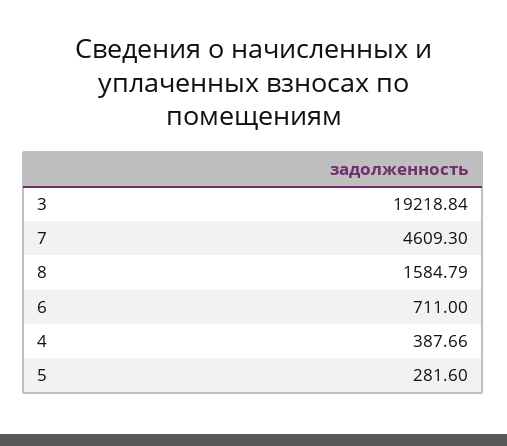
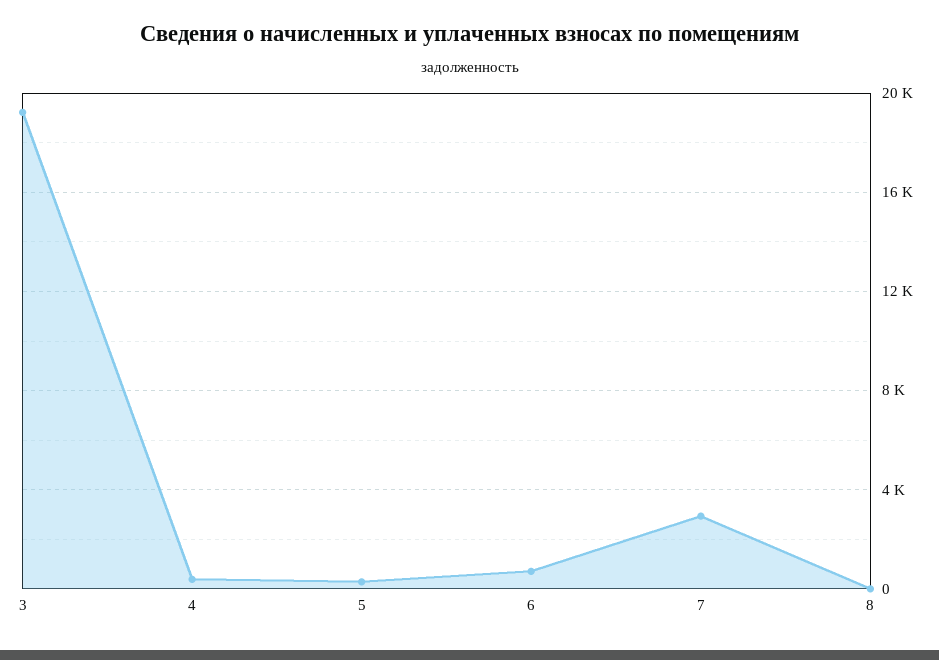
  {
    "3": 19218.84,
-   "7": 4609.3,
+   "7": 3000,
-   "8": 1584.79,
+   "8": 0,
    "6": 711,
    "4": 387.66,
    "5": 281.6
  }

